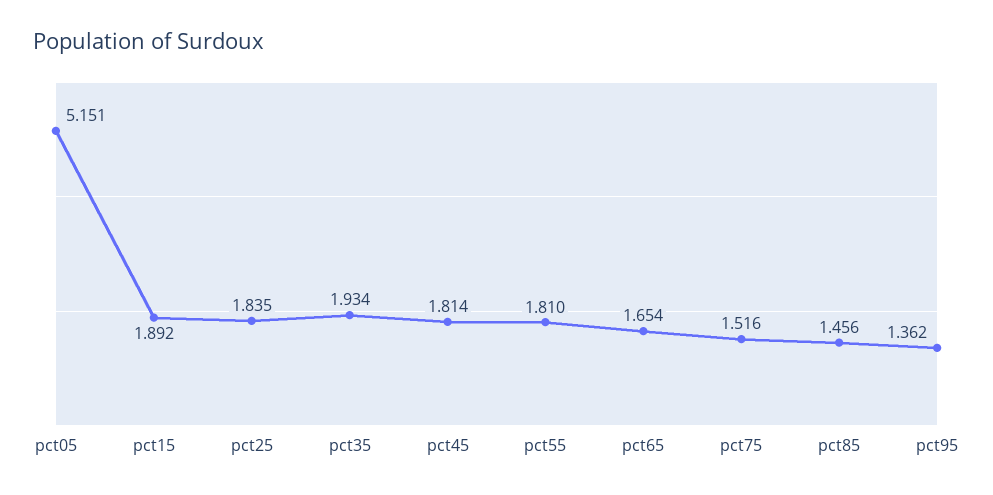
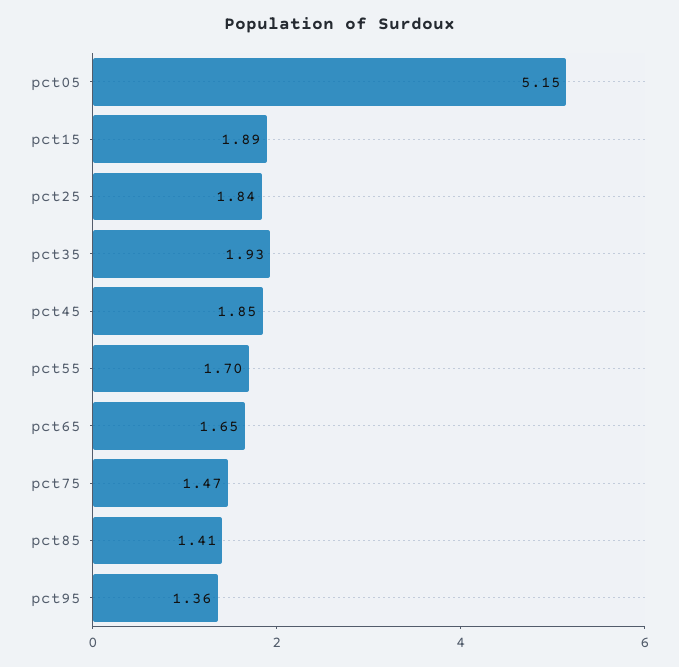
  {
    "pct05": 5.151,
    "pct15": 1.892,
    "pct25": 1.835,
    "pct35": 1.934,
-   "pct45": 1.814,
+   "pct45": 1.85,
-   "pct55": 1.81,
+   "pct55": 1.7,
    "pct65": 1.654,
-   "pct75": 1.516,
+   "pct75": 1.47,
-   "pct85": 1.456,
+   "pct85": 1.41,
    "pct95": 1.362
  }

